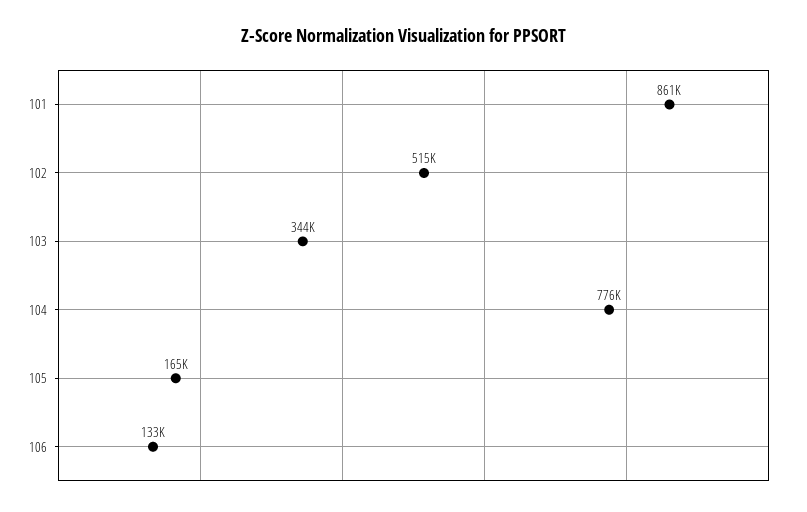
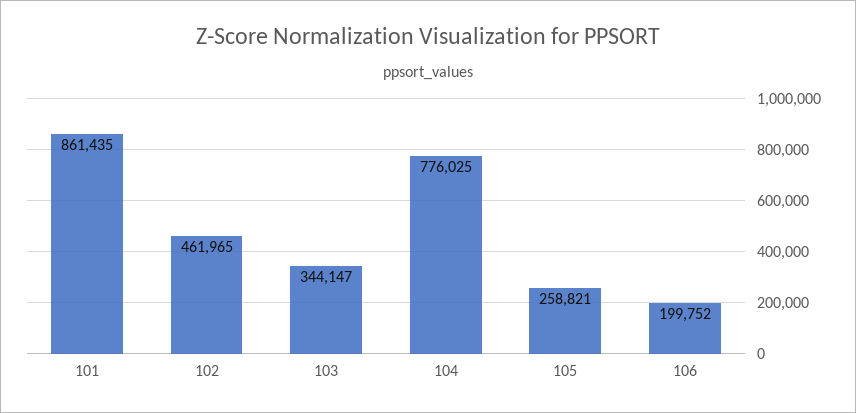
  {
    "101": 861435,
-   "102": 515000,
+   "102": 461965,
    "103": 344147,
    "104": 776025,
-   "105": 165000,
+   "105": 258821,
-   "106": 133000
+   "106": 199752
  }

